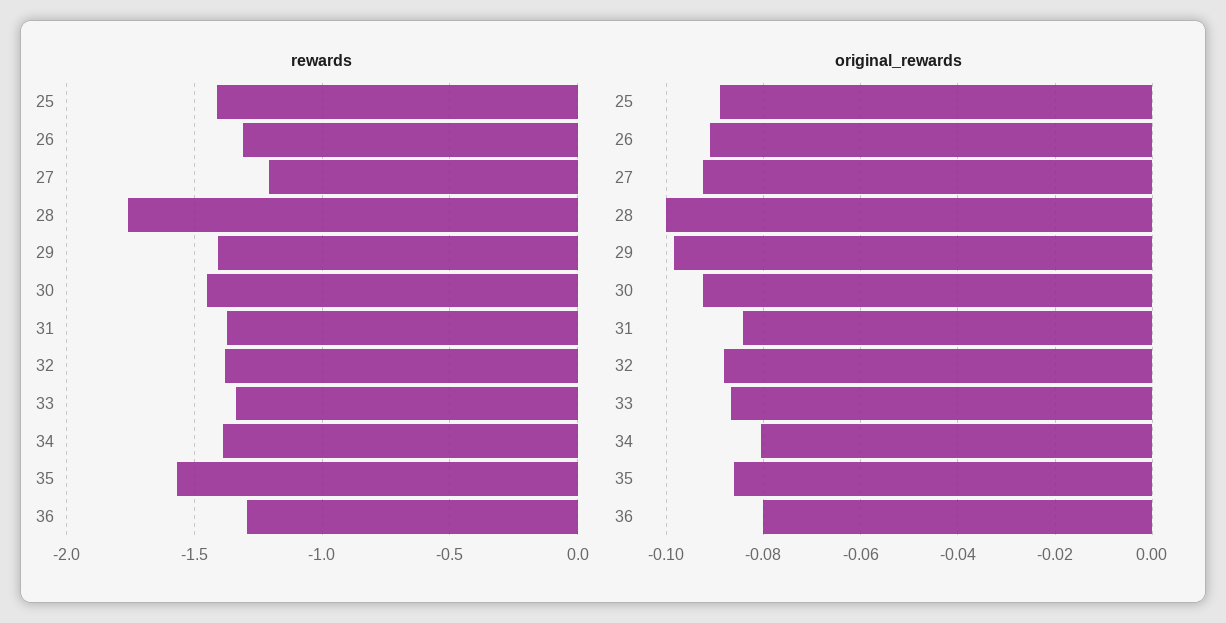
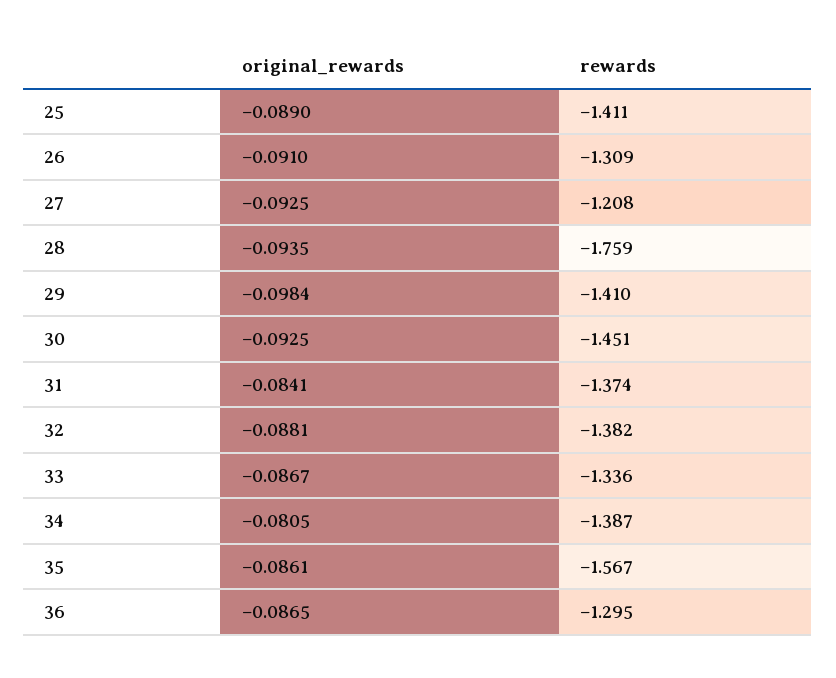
  {
    "rewards": {
      "25": -1.411,
      "26": -1.309,
      "27": -1.208,
      "28": -1.759,
      "29": -1.41,
      "30": -1.451,
      "31": -1.374,
      "32": -1.382,
      "33": -1.336,
      "34": -1.387,
      "35": -1.567,
      "36": -1.295
    },
    "original_rewards": {
      "25": -0.089,
      "26": -0.091,
      "27": -0.0925,
-     "28": -0.1,
+     "28": -0.0935,
      "29": -0.0984,
      "30": -0.0925,
      "31": -0.0841,
      "32": -0.0881,
      "33": -0.0867,
      "34": -0.0805,
      "35": -0.0861,
-     "36": -0.08
+     "36": -0.0865
    }
  }

